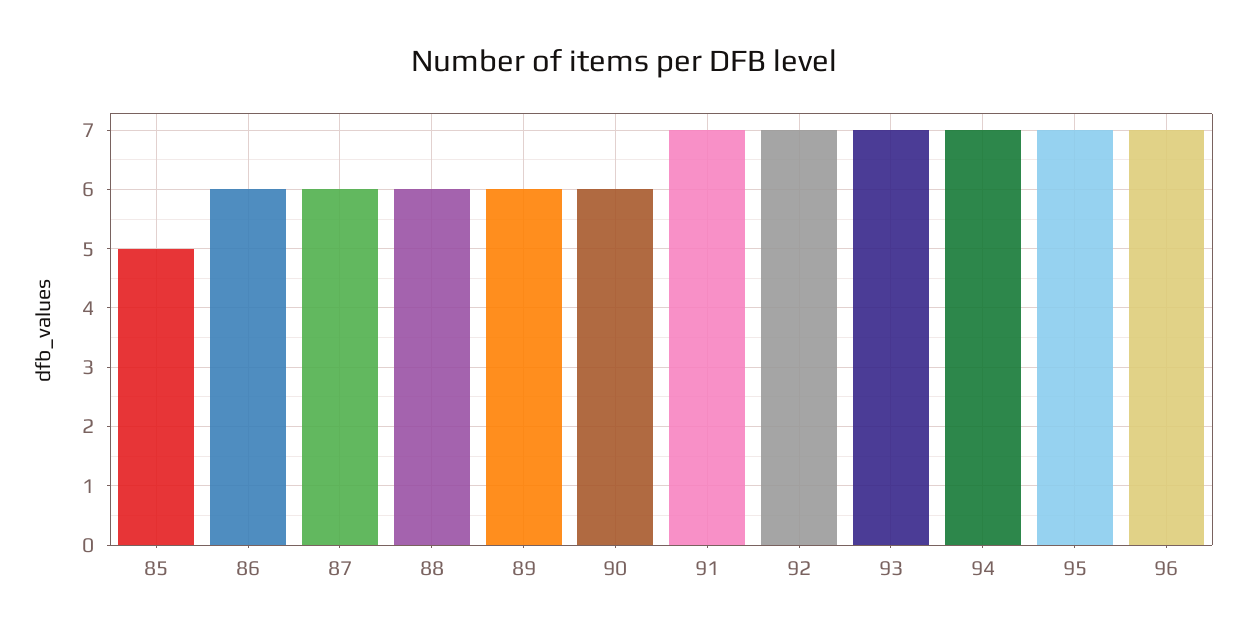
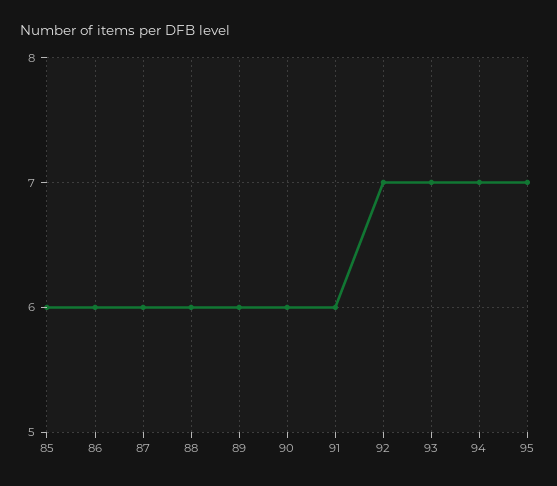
  {
-   "85": 5,
+   "85": 6,
    "86": 6,
    "87": 6,
    "88": 6,
    "89": 6,
    "90": 6,
-   "91": 7,
+   "91": 6,
    "92": 7,
    "93": 7,
    "94": 7,
-   "95": 7,
+   "95": 7
-   "96": 7
  }

